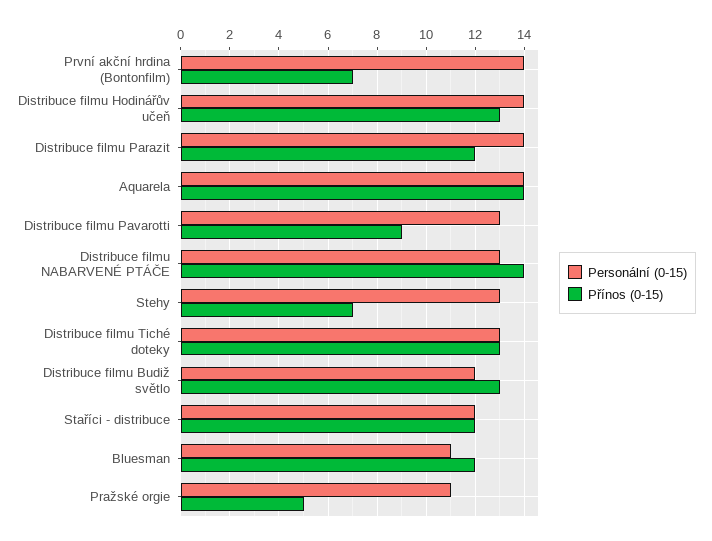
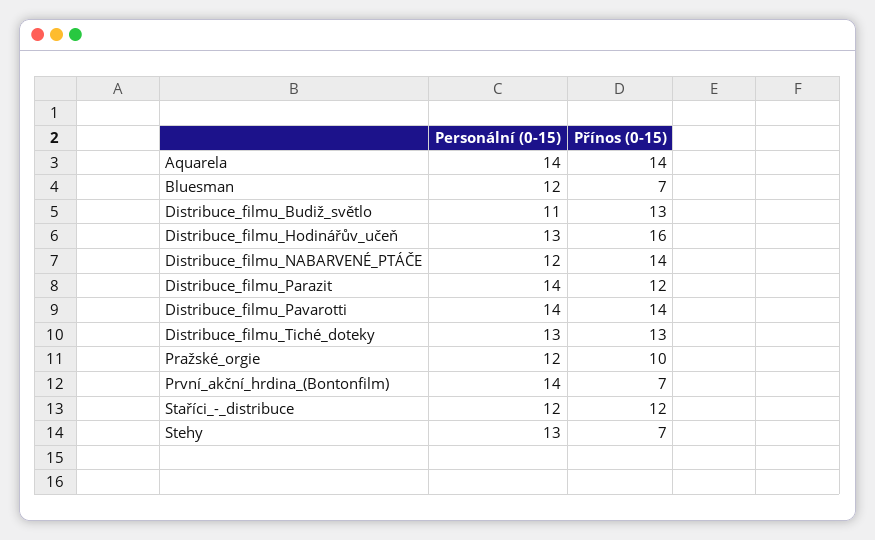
  {
    "Personální (0-15)": {
      "První akční hrdina (Bontonfilm)": 14,
-     "Distribuce filmu Hodinářův učeň": 14,
+     "Distribuce filmu Hodinářův učeň": 13,
      "Distribuce filmu Parazit": 14,
      "Aquarela": 14,
-     "Distribuce filmu Pavarotti": 13,
+     "Distribuce filmu Pavarotti": 14,
-     "Distribuce filmu NABARVENÉ PTÁČE": 13,
+     "Distribuce filmu NABARVENÉ PTÁČE": 12,
      "Stehy": 13,
      "Distribuce filmu Tiché doteky": 13,
-     "Distribuce filmu Budiž světlo": 12,
+     "Distribuce filmu Budiž světlo": 11,
      "Staříci - distribuce": 12,
-     "Bluesman": 11,
+     "Bluesman": 12,
-     "Pražské orgie": 11
+     "Pražské orgie": 12
    },
    "Přínos (0-15)": {
      "První akční hrdina (Bontonfilm)": 7,
-     "Distribuce filmu Hodinářův učeň": 13,
+     "Distribuce filmu Hodinářův učeň": 16,
      "Distribuce filmu Parazit": 12,
      "Aquarela": 14,
-     "Distribuce filmu Pavarotti": 9,
+     "Distribuce filmu Pavarotti": 14,
      "Distribuce filmu NABARVENÉ PTÁČE": 14,
      "Stehy": 7,
      "Distribuce filmu Tiché doteky": 13,
      "Distribuce filmu Budiž světlo": 13,
      "Staříci - distribuce": 12,
-     "Bluesman": 12,
+     "Bluesman": 7,
-     "Pražské orgie": 5
+     "Pražské orgie": 10
    }
  }

